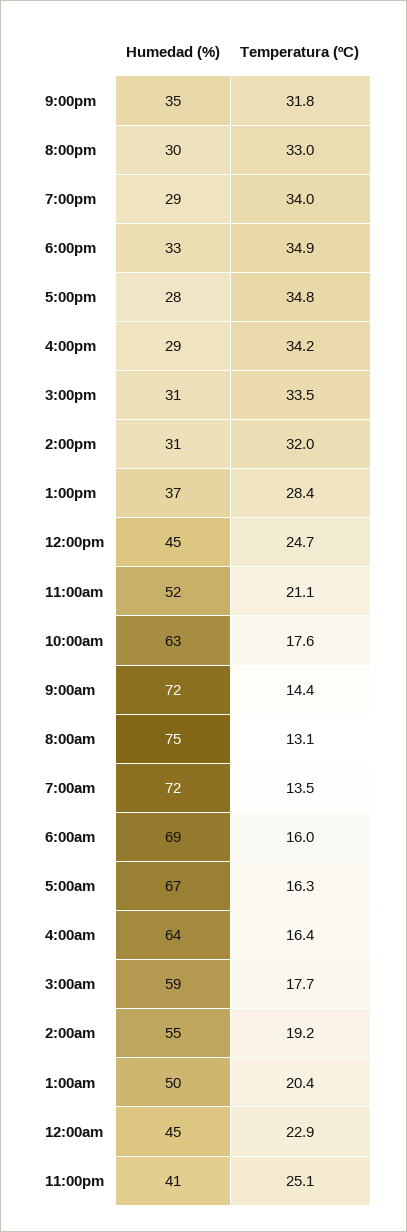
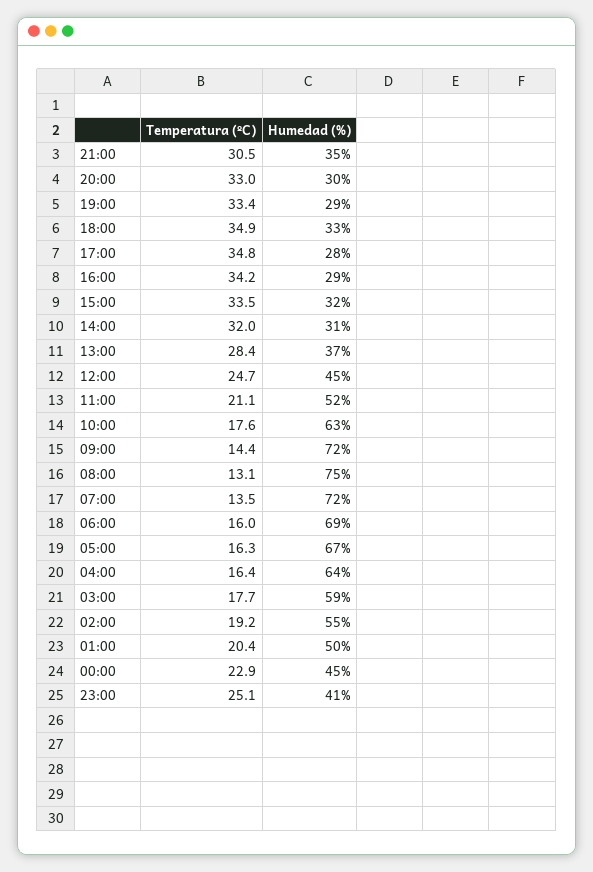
  {
    "Humedad (%)": {
      "9:00pm": 35,
      "8:00pm": 30,
      "7:00pm": 29,
      "6:00pm": 33,
      "5:00pm": 28,
      "4:00pm": 29,
-     "3:00pm": 31,
+     "3:00pm": 32,
      "2:00pm": 31,
      "1:00pm": 37,
      "12:00pm": 45,
      "11:00am": 52,
      "10:00am": 63,
      "9:00am": 72,
      "8:00am": 75,
      "7:00am": 72,
      "6:00am": 69,
      "5:00am": 67,
      "4:00am": 64,
      "3:00am": 59,
      "2:00am": 55,
      "1:00am": 50,
      "12:00am": 45,
      "11:00pm": 41
    },
    "Temperatura (ºC)": {
-     "9:00pm": 31.8,
+     "9:00pm": 30.5,
      "8:00pm": 33,
-     "7:00pm": 34,
+     "7:00pm": 33.4,
      "6:00pm": 34.9,
      "5:00pm": 34.8,
      "4:00pm": 34.2,
      "3:00pm": 33.5,
      "2:00pm": 32,
      "1:00pm": 28.4,
      "12:00pm": 24.7,
      "11:00am": 21.1,
      "10:00am": 17.6,
      "9:00am": 14.4,
      "8:00am": 13.1,
      "7:00am": 13.5,
      "6:00am": 16,
      "5:00am": 16.3,
      "4:00am": 16.4,
      "3:00am": 17.7,
      "2:00am": 19.2,
      "1:00am": 20.4,
      "12:00am": 22.9,
      "11:00pm": 25.1
    }
  }

